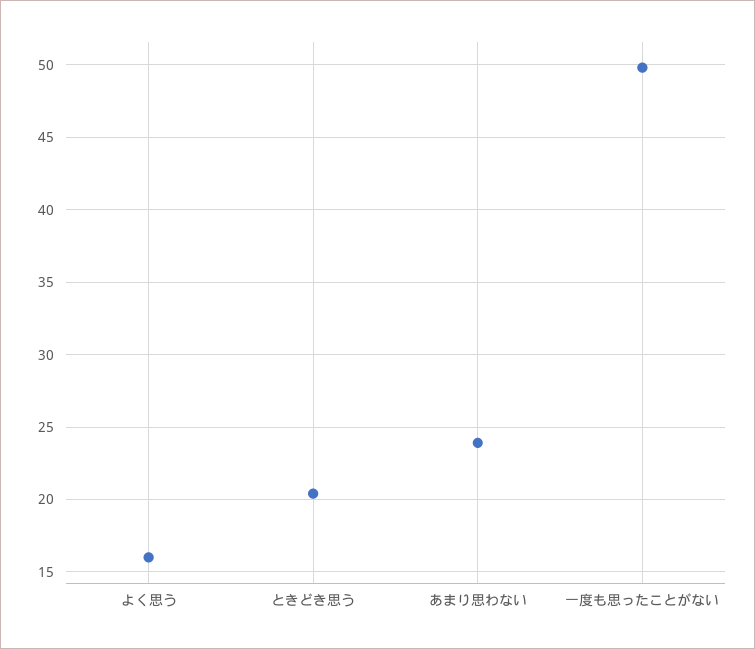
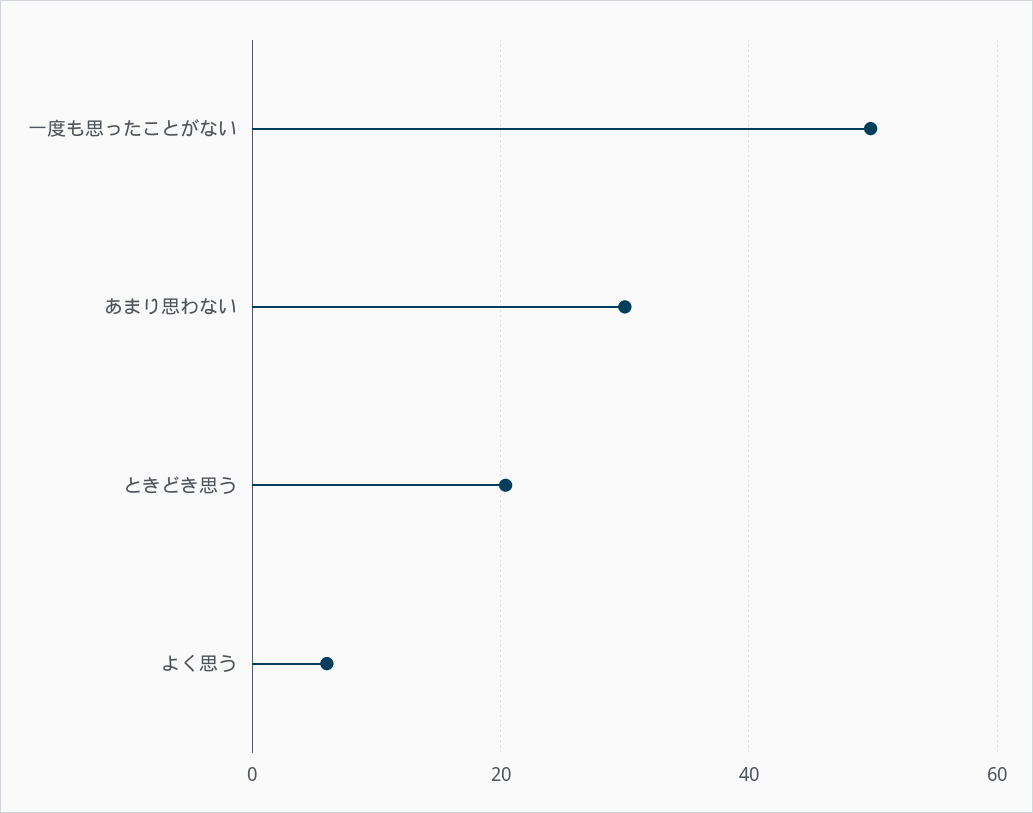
  {
-   "よく思う": 16,
+   "よく思う": 6,
    "ときどき思う": 20.5,
-   "あまり思わない": 24,
+   "あまり思わない": 30,
    "一度も思ったことがない": 50
  }

